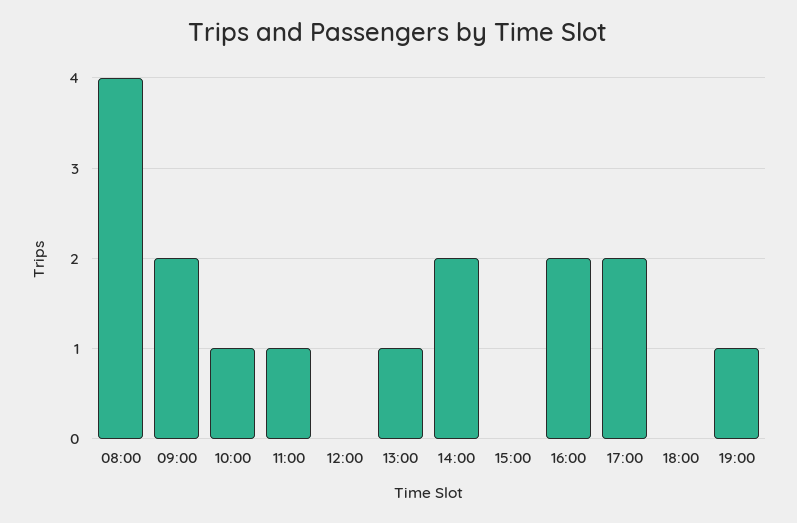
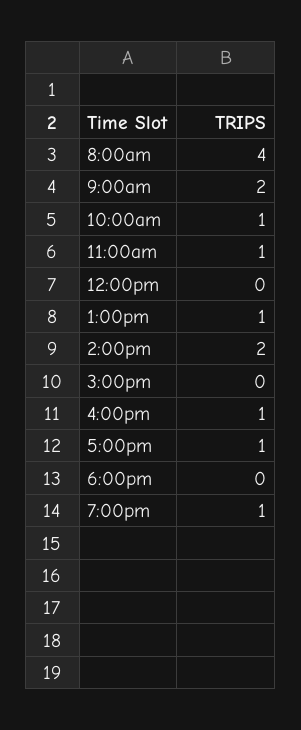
  {
    "08:00": 4,
    "09:00": 2,
    "10:00": 1,
    "11:00": 1,
    "12:00": 0,
    "13:00": 1,
    "14:00": 2,
    "15:00": 0,
-   "16:00": 2,
+   "16:00": 1,
-   "17:00": 2,
+   "17:00": 1,
    "18:00": 0,
    "19:00": 1
  }

